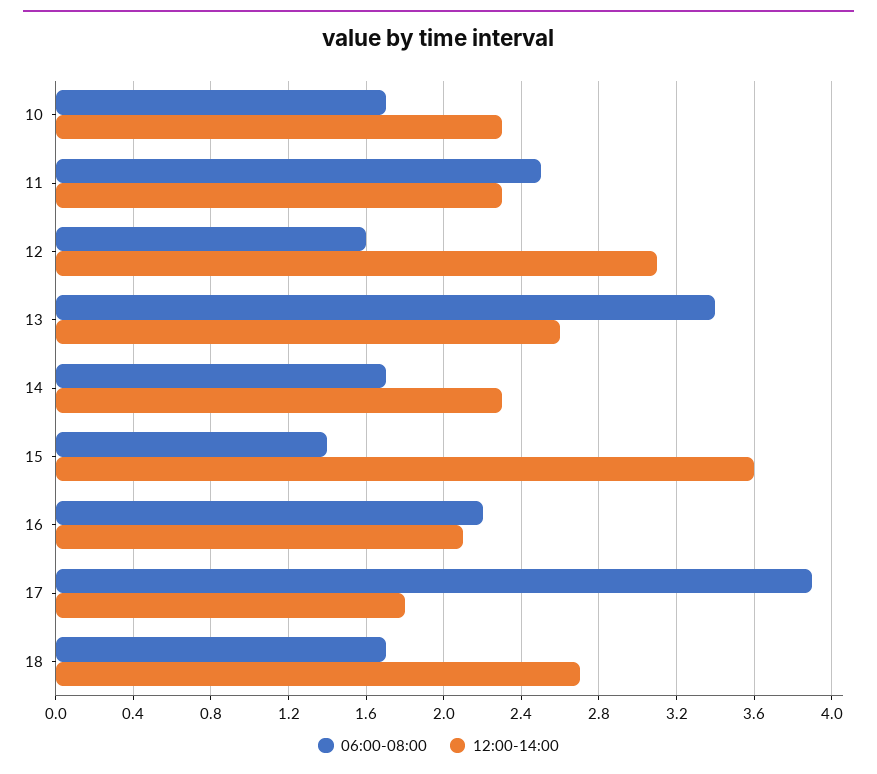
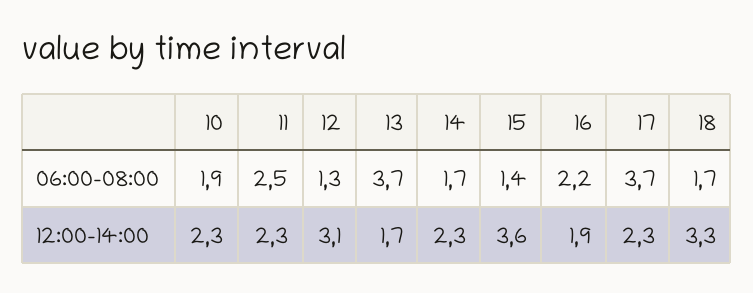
  {
    "06:00-08:00": {
-     "10": 1.7,
+     "10": 1.9,
      "11": 2.5,
-     "12": 1.6,
+     "12": 1.3,
-     "13": 3.4,
+     "13": 3.7,
      "14": 1.7,
      "15": 1.4,
      "16": 2.2,
-     "17": 3.9,
+     "17": 3.7,
      "18": 1.7
    },
    "12:00-14:00": {
      "10": 2.3,
      "11": 2.3,
      "12": 3.1,
-     "13": 2.6,
+     "13": 1.7,
      "14": 2.3,
      "15": 3.6,
-     "16": 2.1,
+     "16": 1.9,
-     "17": 1.8,
+     "17": 2.3,
-     "18": 2.7
+     "18": 3.3
    }
  }

